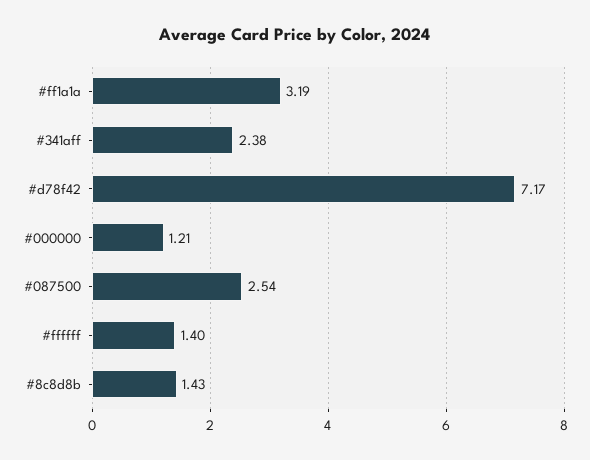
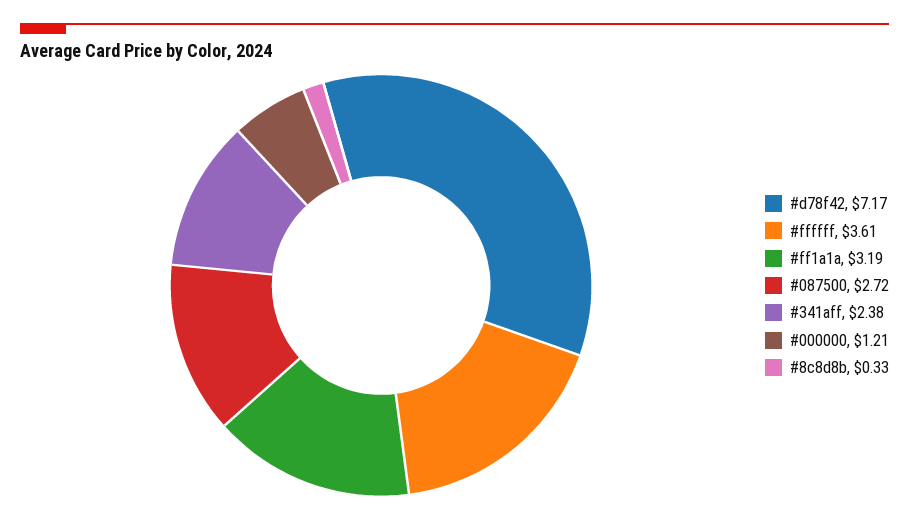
  {
    "#ff1a1a": 3.19,
    "#341aff": 2.38,
    "#d78f42": 7.17,
    "#000000": 1.21,
-   "#087500": 2.54,
+   "#087500": 2.72,
-   "#ffffff": 1.4,
+   "#ffffff": 3.61,
-   "#8c8d8b": 1.43
+   "#8c8d8b": 0.33
  }

